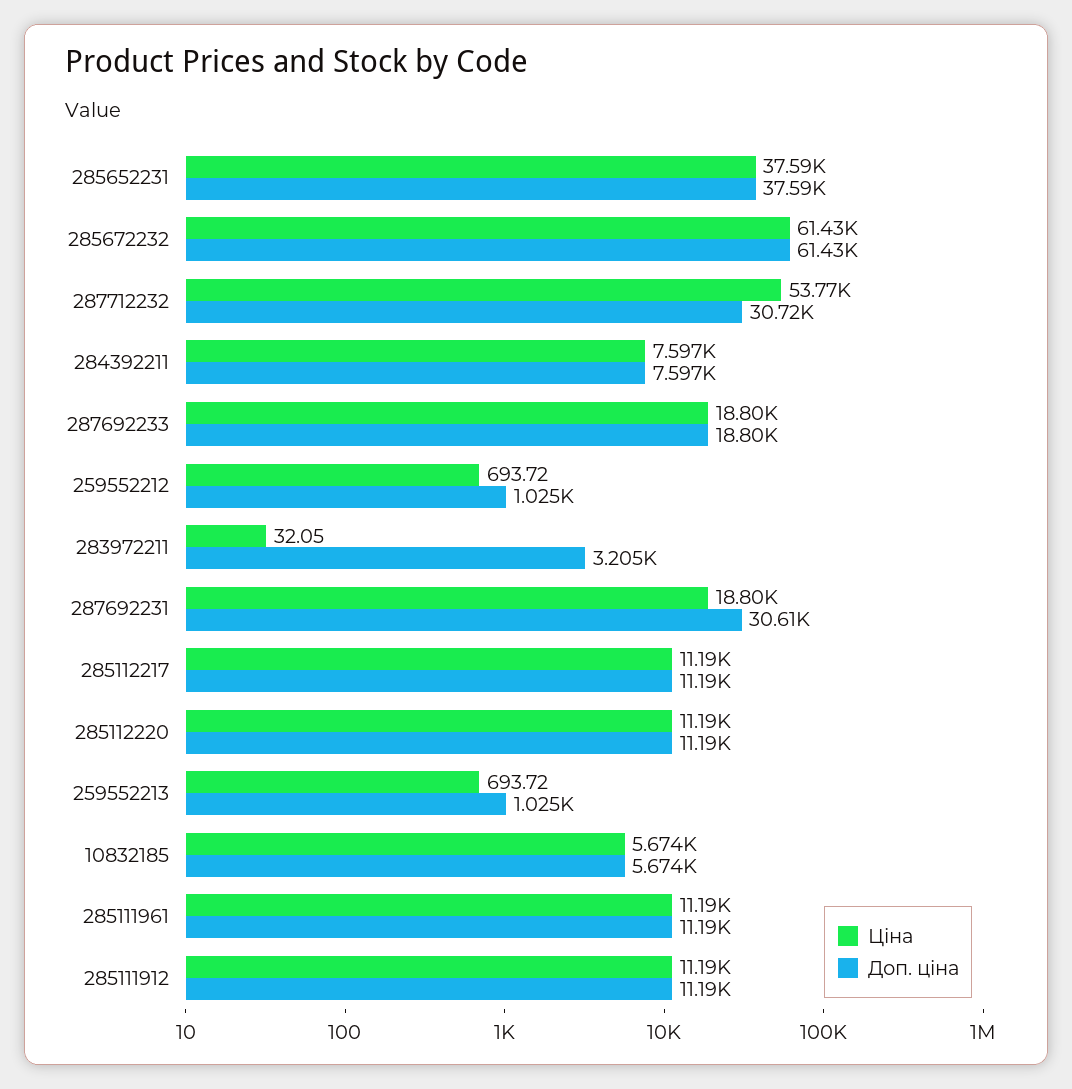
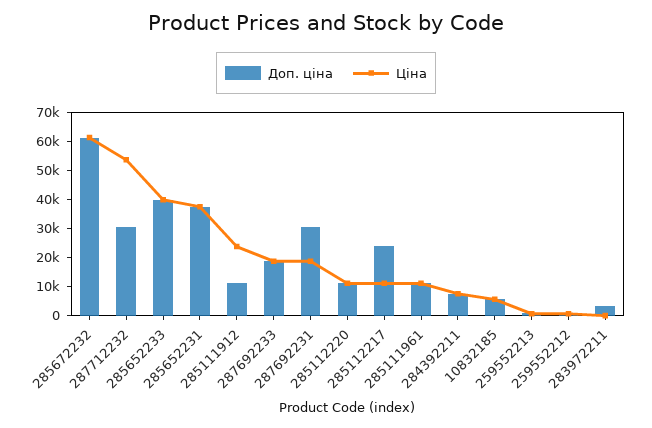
  {
    "Ціна": {
      "285652231": 37590,
      "285672232": 61430,
      "287712232": 53770,
      "284392211": 7597,
      "287692233": 18800,
      "259552212": 693.72,
      "283972211": 32.05,
      "287692231": 18800,
      "285112217": 11190,
      "285112220": 11190,
      "259552213": 693.72,
      "10832185": 5674,
      "285111961": 11190,
-     "285111912": 11190
+     "285111912": 25000,
+     "285652233": 40000
    },
    "Доп. ціна": {
      "285652231": 37590,
      "285672232": 61430,
      "287712232": 30720,
      "284392211": 7597,
      "287692233": 18800,
      "259552212": 1025,
      "283972211": 3205,
      "287692231": 30610,
-     "285112217": 11190,
+     "285112217": 25000,
      "285112220": 11190,
      "259552213": 1025,
      "10832185": 5674,
      "285111961": 11190,
-     "285111912": 11190
+     "285111912": 11190,
+     "285652233": 40000
    }
  }

